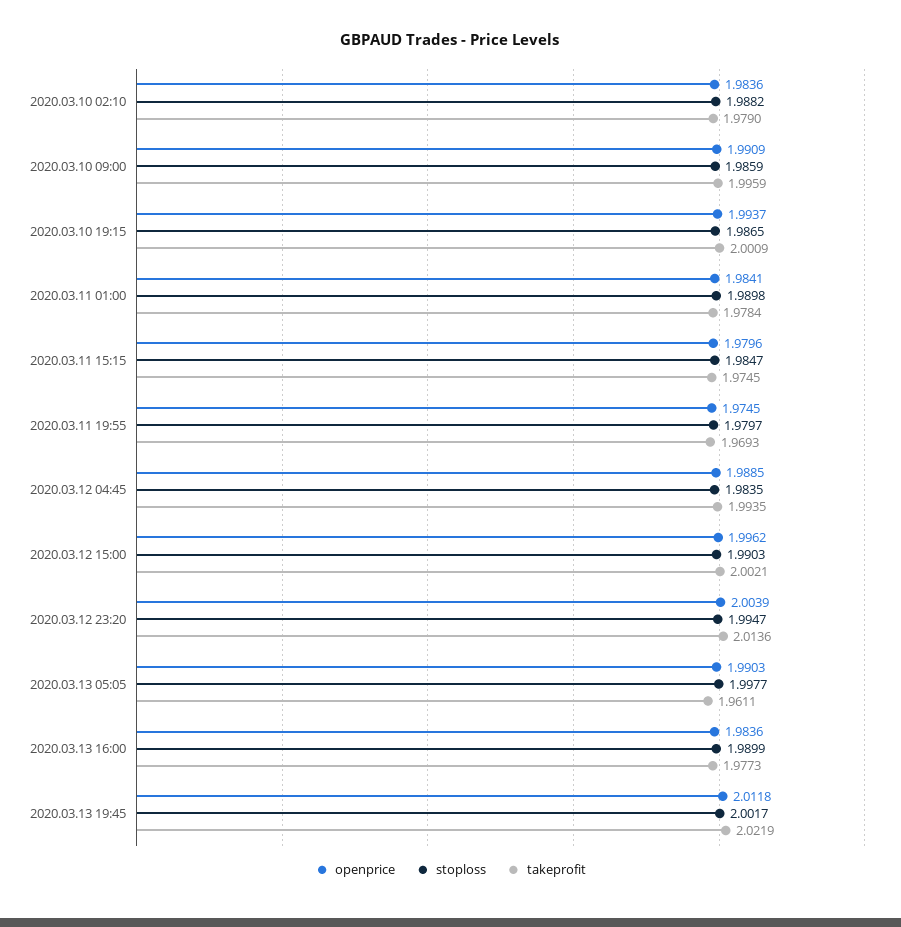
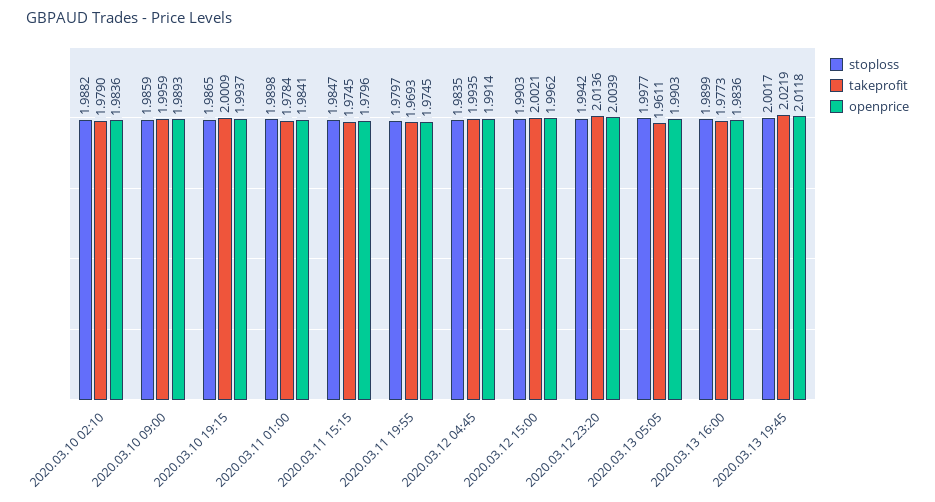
  {
    "openprice": {
      "2020.03.10 02:10": 1.9836,
-     "2020.03.10 09:00": 1.9909,
+     "2020.03.10 09:00": 1.9893,
      "2020.03.10 19:15": 1.9937,
      "2020.03.11 01:00": 1.9841,
      "2020.03.11 15:15": 1.9796,
      "2020.03.11 19:55": 1.9745,
-     "2020.03.12 04:45": 1.9885,
+     "2020.03.12 04:45": 1.9914,
      "2020.03.12 15:00": 1.9962,
      "2020.03.12 23:20": 2.0039,
      "2020.03.13 05:05": 1.9903,
      "2020.03.13 16:00": 1.9836,
      "2020.03.13 19:45": 2.0118
    },
    "stoploss": {
      "2020.03.10 02:10": 1.9882,
      "2020.03.10 09:00": 1.9859,
      "2020.03.10 19:15": 1.9865,
      "2020.03.11 01:00": 1.9898,
      "2020.03.11 15:15": 1.9847,
      "2020.03.11 19:55": 1.9797,
      "2020.03.12 04:45": 1.9835,
      "2020.03.12 15:00": 1.9903,
-     "2020.03.12 23:20": 1.9947,
+     "2020.03.12 23:20": 1.9942,
      "2020.03.13 05:05": 1.9977,
      "2020.03.13 16:00": 1.9899,
      "2020.03.13 19:45": 2.0017
    },
    "takeprofit": {
      "2020.03.10 02:10": 1.979,
      "2020.03.10 09:00": 1.9959,
      "2020.03.10 19:15": 2.0009,
      "2020.03.11 01:00": 1.9784,
      "2020.03.11 15:15": 1.9745,
      "2020.03.11 19:55": 1.9693,
      "2020.03.12 04:45": 1.9935,
      "2020.03.12 15:00": 2.0021,
      "2020.03.12 23:20": 2.0136,
      "2020.03.13 05:05": 1.9611,
      "2020.03.13 16:00": 1.9773,
      "2020.03.13 19:45": 2.0219
    }
  }

